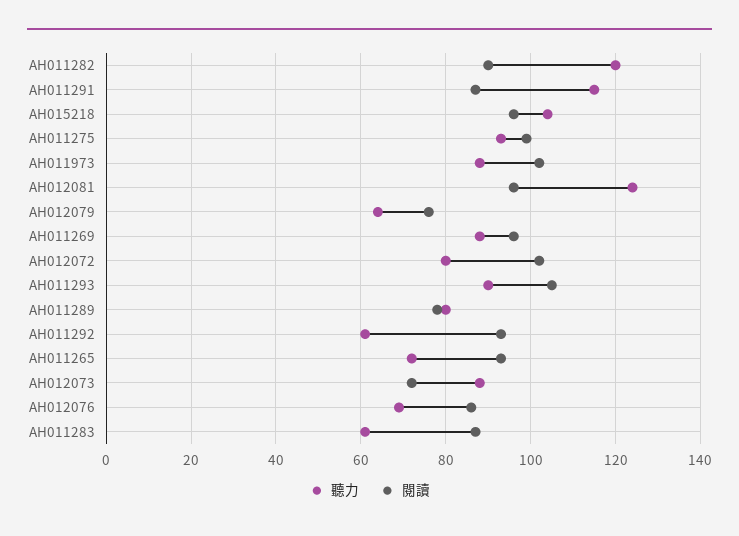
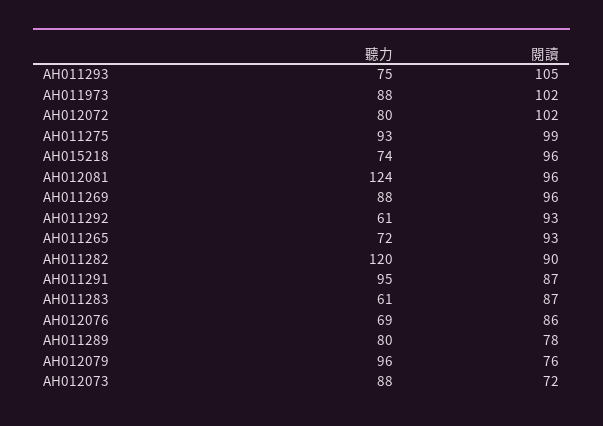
  {
    "聽力": {
      "AH011282": 120,
-     "AH011291": 115,
+     "AH011291": 95,
-     "AH015218": 105,
+     "AH015218": 74,
      "AH011275": 93,
      "AH011973": 88,
      "AH012081": 124,
-     "AH012079": 65,
+     "AH012079": 96,
      "AH011269": 88,
      "AH012072": 80,
-     "AH011293": 90,
+     "AH011293": 75,
      "AH011289": 80,
      "AH011292": 61,
      "AH011265": 72,
      "AH012073": 88,
      "AH012076": 69,
      "AH011283": 61
    },
    "閱讀": {
      "AH011282": 90,
      "AH011291": 87,
      "AH015218": 96,
      "AH011275": 99,
      "AH011973": 102,
      "AH012081": 96,
      "AH012079": 76,
      "AH011269": 96,
      "AH012072": 102,
      "AH011293": 105,
      "AH011289": 78,
      "AH011292": 93,
      "AH011265": 93,
      "AH012073": 72,
      "AH012076": 86,
      "AH011283": 87
    }
  }

